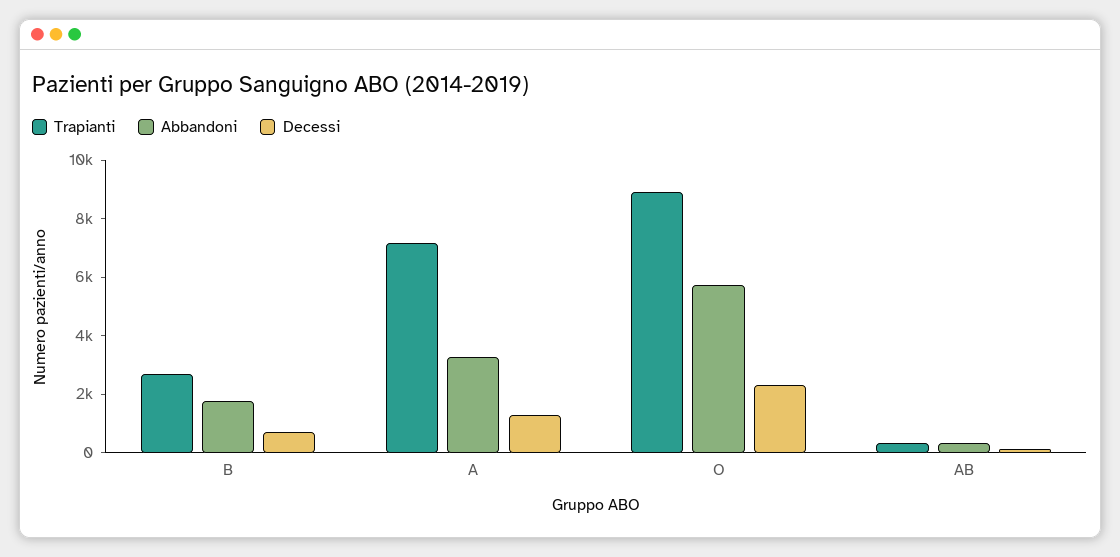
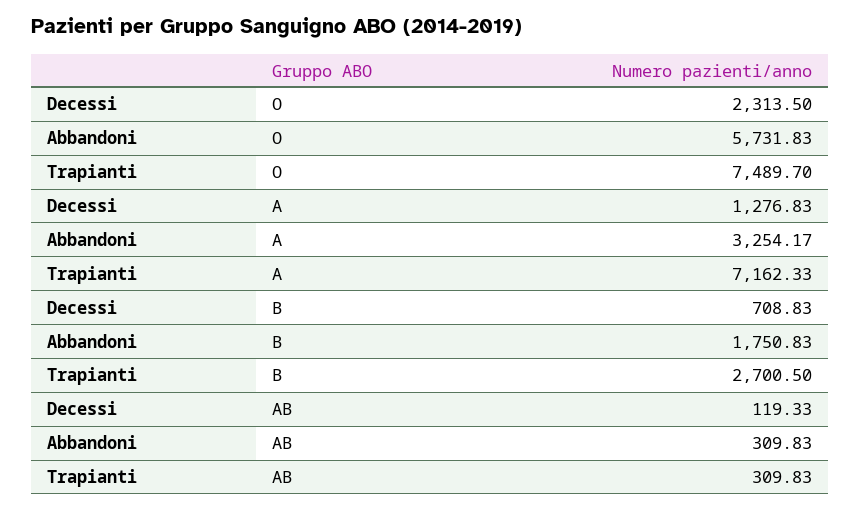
  {
    "Trapianti": {
      "B": 2700.5,
      "A": 7162.33,
-     "O": 9000,
+     "O": 7489.7,
      "AB": 309.83
    },
    "Abbandoni": {
      "B": 1750.83,
      "A": 3254.17,
      "O": 5731.83,
      "AB": 309.83
    },
    "Decessi": {
      "B": 708.83,
      "A": 1276.83,
      "O": 2313.5,
      "AB": 119.33
    }
  }

